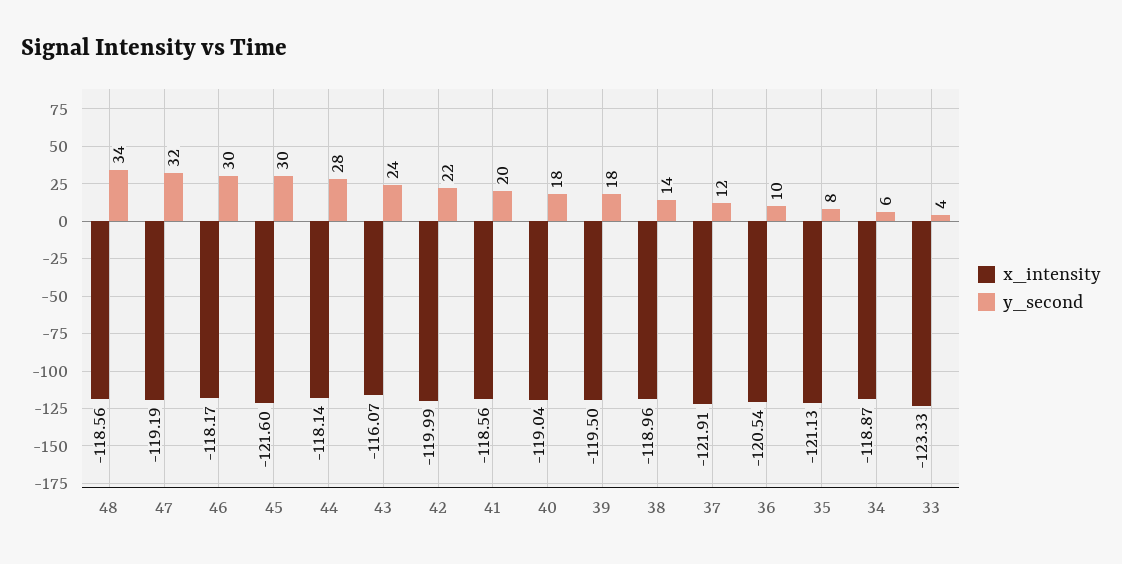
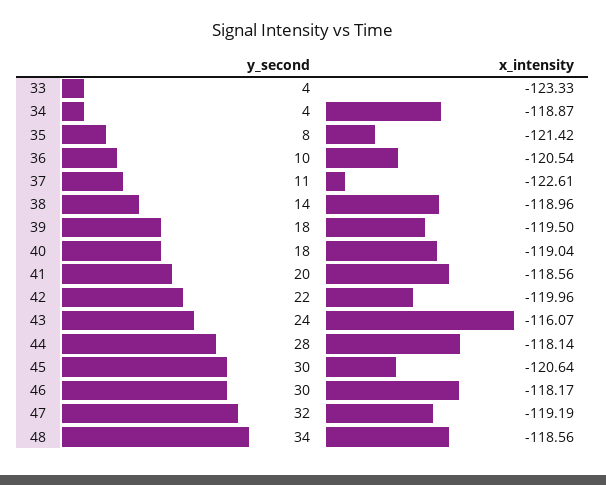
  {
    "x_intensity": {
      "48": -118.56,
      "47": -119.19,
      "46": -118.17,
-     "45": -121.6,
+     "45": -120.64,
      "44": -118.14,
      "43": -116.07,
-     "42": -119.99,
+     "42": -119.96,
      "41": -118.56,
      "40": -119.04,
      "39": -119.5,
      "38": -118.96,
-     "37": -121.91,
+     "37": -122.61,
      "36": -120.54,
-     "35": -121.13,
+     "35": -121.42,
      "34": -118.87,
      "33": -123.33
    },
    "y_second": {
      "48": 34,
      "47": 32,
      "46": 30,
      "45": 30,
      "44": 28,
      "43": 24,
      "42": 22,
      "41": 20,
      "40": 18,
      "39": 18,
      "38": 14,
-     "37": 12,
+     "37": 11,
      "36": 10,
      "35": 8,
-     "34": 6,
+     "34": 4,
      "33": 4
    }
  }

